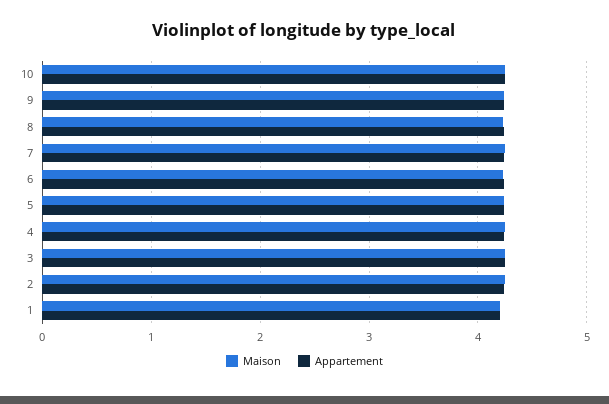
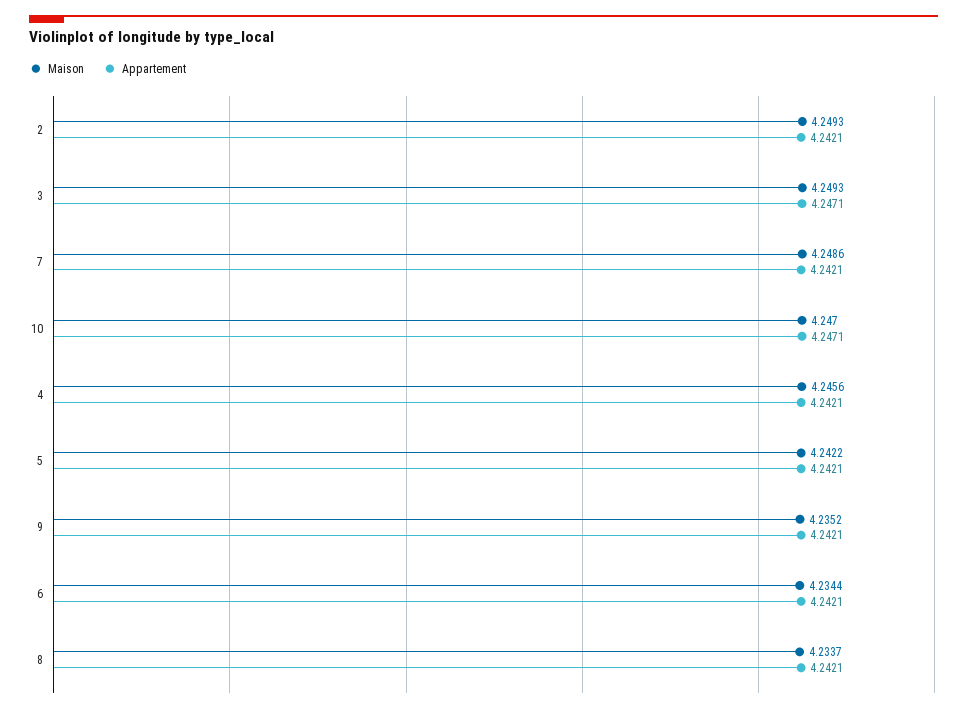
  {
    "Maison": {
      "10": 4.247,
      "9": 4.2352,
      "8": 4.2337,
      "7": 4.2486,
      "6": 4.2344,
      "5": 4.2422,
      "4": 4.2456,
      "3": 4.2493,
-     "2": 4.2493,
+     "2": 4.2493
-     "1": 4.2
    },
    "Appartement": {
      "10": 4.2471,
      "9": 4.2421,
      "8": 4.2421,
      "7": 4.2421,
      "6": 4.2421,
      "5": 4.2421,
      "4": 4.2421,
      "3": 4.2471,
-     "2": 4.2421,
+     "2": 4.2421
-     "1": 4.2
    }
  }

